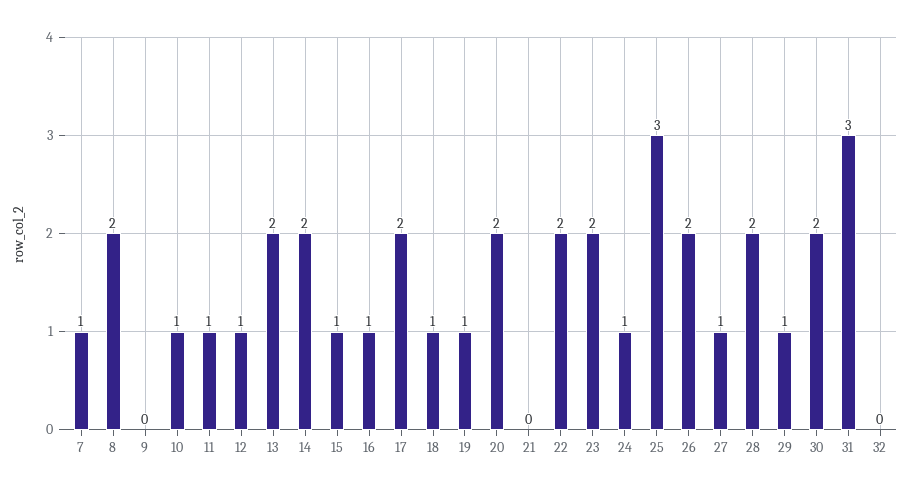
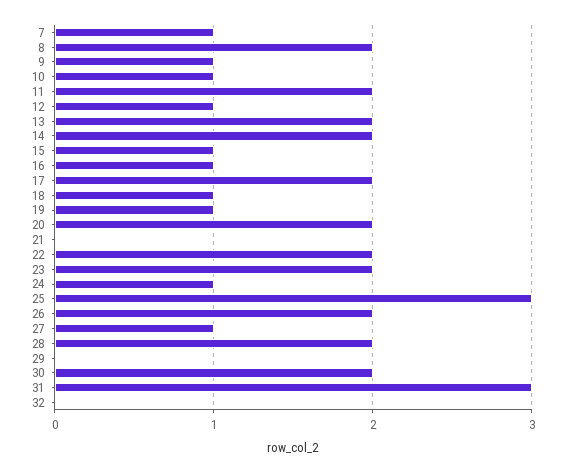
  {
    "7": 1,
    "8": 2,
-   "9": 0,
+   "9": 1,
    "10": 1,
-   "11": 1,
+   "11": 2,
    "12": 1,
    "13": 2,
    "14": 2,
    "15": 1,
    "16": 1,
    "17": 2,
    "18": 1,
    "19": 1,
    "20": 2,
    "21": 0,
    "22": 2,
    "23": 2,
    "24": 1,
    "25": 3,
    "26": 2,
    "27": 1,
    "28": 2,
-   "29": 1,
+   "29": 0,
    "30": 2,
    "31": 3,
    "32": 0
  }

